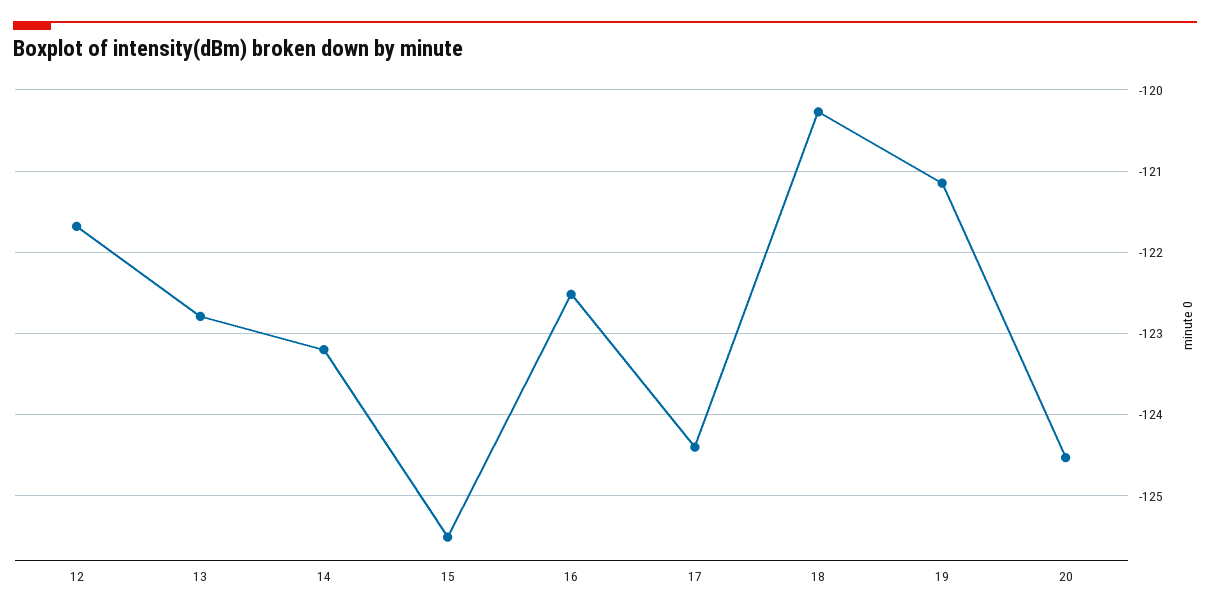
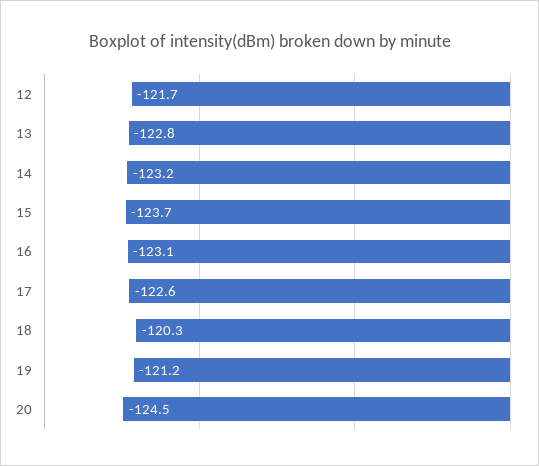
  {
    "12": -121.7,
    "13": -122.8,
    "14": -123.2,
-   "15": -125.5,
+   "15": -123.7,
-   "16": -122.5,
+   "16": -123.1,
-   "17": -124.4,
+   "17": -122.6,
    "18": -120.3,
    "19": -121.2,
    "20": -124.5
  }

